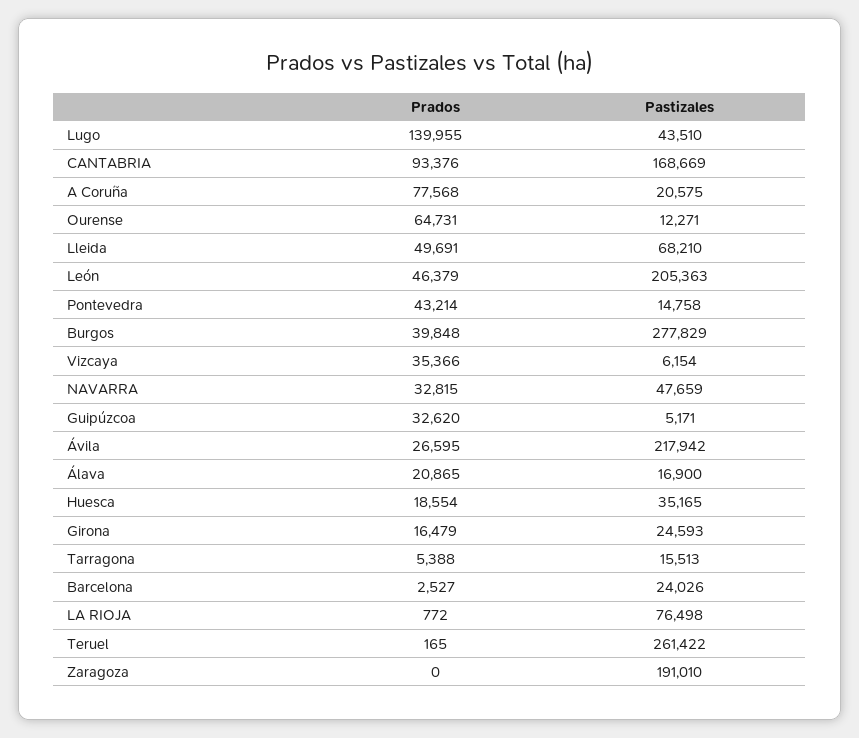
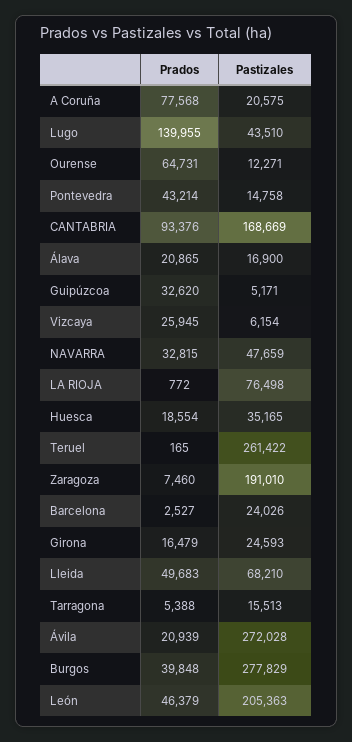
  {
    "Prados": {
      "Lugo": 139955,
      "CANTABRIA": 93376,
      "A Coruña": 77568,
      "Ourense": 64731,
-     "Lleida": 49691,
+     "Lleida": 49683,
      "León": 46379,
      "Pontevedra": 43214,
      "Burgos": 39848,
-     "Vizcaya": 35366,
+     "Vizcaya": 25945,
      "NAVARRA": 32815,
      "Guipúzcoa": 32620,
-     "Ávila": 26595,
+     "Ávila": 20939,
      "Álava": 20865,
      "Huesca": 18554,
      "Girona": 16479,
      "Tarragona": 5388,
      "Barcelona": 2527,
      "LA RIOJA": 772,
      "Teruel": 165,
-     "Zaragoza": 0
+     "Zaragoza": 7460
    },
    "Pastizales": {
      "Lugo": 43510,
      "CANTABRIA": 168669,
      "A Coruña": 20575,
      "Ourense": 12271,
      "Lleida": 68210,
      "León": 205363,
      "Pontevedra": 14758,
      "Burgos": 277829,
      "Vizcaya": 6154,
      "NAVARRA": 47659,
      "Guipúzcoa": 5171,
-     "Ávila": 217942,
+     "Ávila": 272028,
      "Álava": 16900,
      "Huesca": 35165,
      "Girona": 24593,
      "Tarragona": 15513,
      "Barcelona": 24026,
      "LA RIOJA": 76498,
      "Teruel": 261422,
      "Zaragoza": 191010
    }
  }

